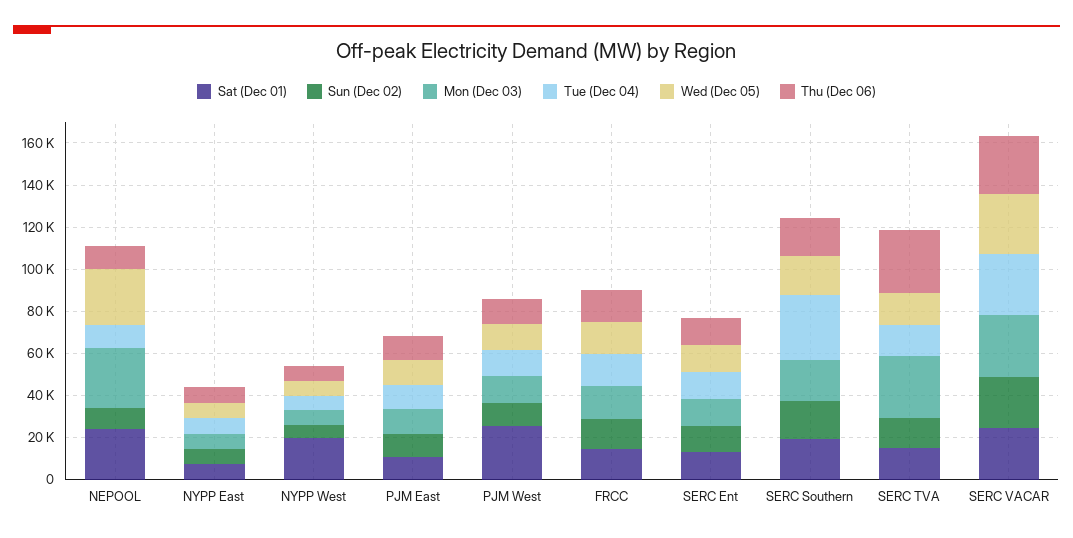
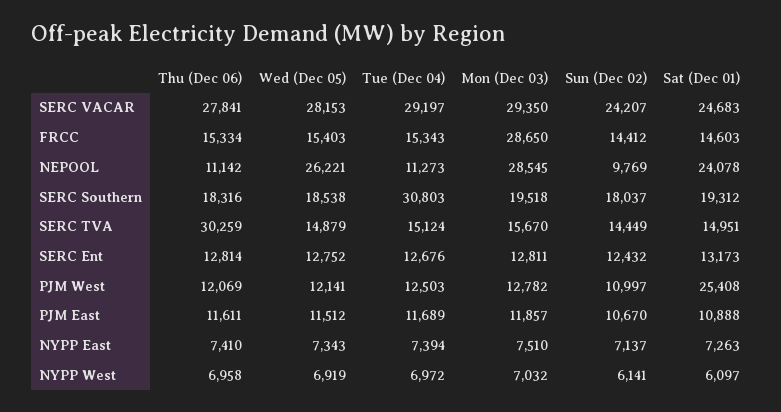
  {
    "Sat (Dec 01)": {
      "NEPOOL": 24078,
      "NYPP East": 7263,
-     "NYPP West": 20000,
+     "NYPP West": 6097,
      "PJM East": 10888,
      "PJM West": 25408,
      "FRCC": 14603,
      "SERC Ent": 13173,
      "SERC Southern": 19312,
      "SERC TVA": 14951,
      "SERC VACAR": 24683
    },
    "Sun (Dec 02)": {
      "NEPOOL": 9769,
      "NYPP East": 7137,
      "NYPP West": 6141,
      "PJM East": 10670,
      "PJM West": 10997,
      "FRCC": 14412,
      "SERC Ent": 12432,
      "SERC Southern": 18037,
      "SERC TVA": 14449,
      "SERC VACAR": 24207
    },
    "Mon (Dec 03)": {
      "NEPOOL": 28545,
      "NYPP East": 7510,
      "NYPP West": 7032,
      "PJM East": 11857,
      "PJM West": 12782,
-     "FRCC": 15000,
+     "FRCC": 28650,
      "SERC Ent": 12811,
      "SERC Southern": 19518,
-     "SERC TVA": 30000,
+     "SERC TVA": 15670,
      "SERC VACAR": 29350
    },
    "Tue (Dec 04)": {
      "NEPOOL": 11273,
      "NYPP East": 7394,
      "NYPP West": 6972,
      "PJM East": 11689,
      "PJM West": 12503,
      "FRCC": 15343,
      "SERC Ent": 12676,
      "SERC Southern": 30803,
      "SERC TVA": 15124,
      "SERC VACAR": 29197
    },
    "Wed (Dec 05)": {
      "NEPOOL": 26221,
      "NYPP East": 7343,
      "NYPP West": 6919,
      "PJM East": 11512,
      "PJM West": 12141,
      "FRCC": 15403,
      "SERC Ent": 12752,
      "SERC Southern": 18538,
      "SERC TVA": 14879,
      "SERC VACAR": 28153
    },
    "Thu (Dec 06)": {
      "NEPOOL": 11142,
      "NYPP East": 7410,
      "NYPP West": 6958,
      "PJM East": 11611,
      "PJM West": 12069,
      "FRCC": 15334,
      "SERC Ent": 12814,
      "SERC Southern": 18316,
      "SERC TVA": 30259,
      "SERC VACAR": 27841
    }
  }

